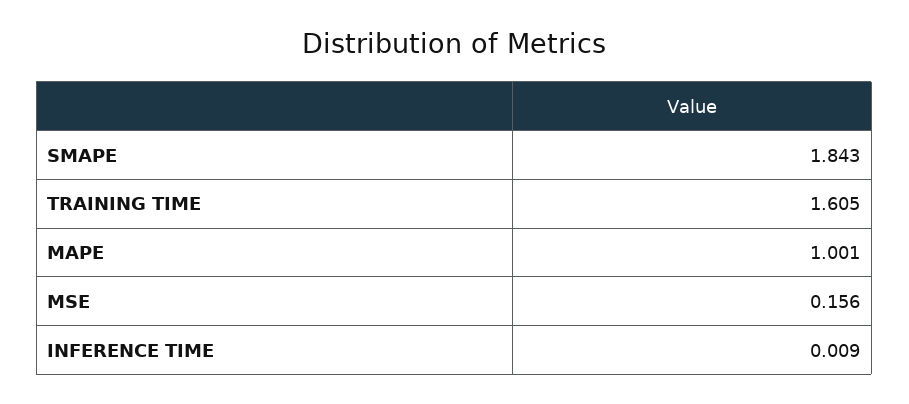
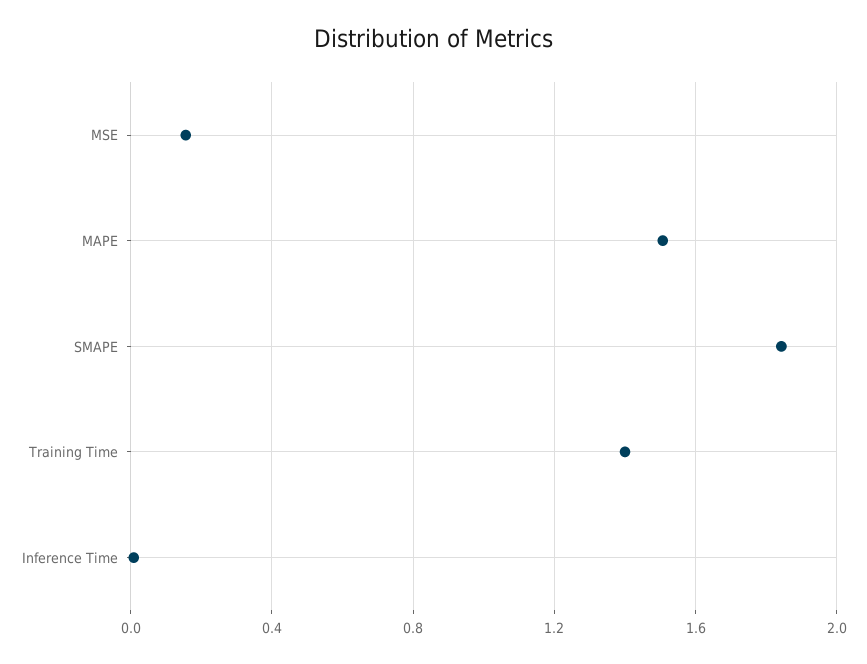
  {
    "SMAPE": 1.843,
-   "TRAINING TIME": 1.605,
+   "TRAINING TIME": 1.4,
-   "MAPE": 1.001,
+   "MAPE": 1.5,
    "MSE": 0.156,
    "INFERENCE TIME": 0.009
  }

